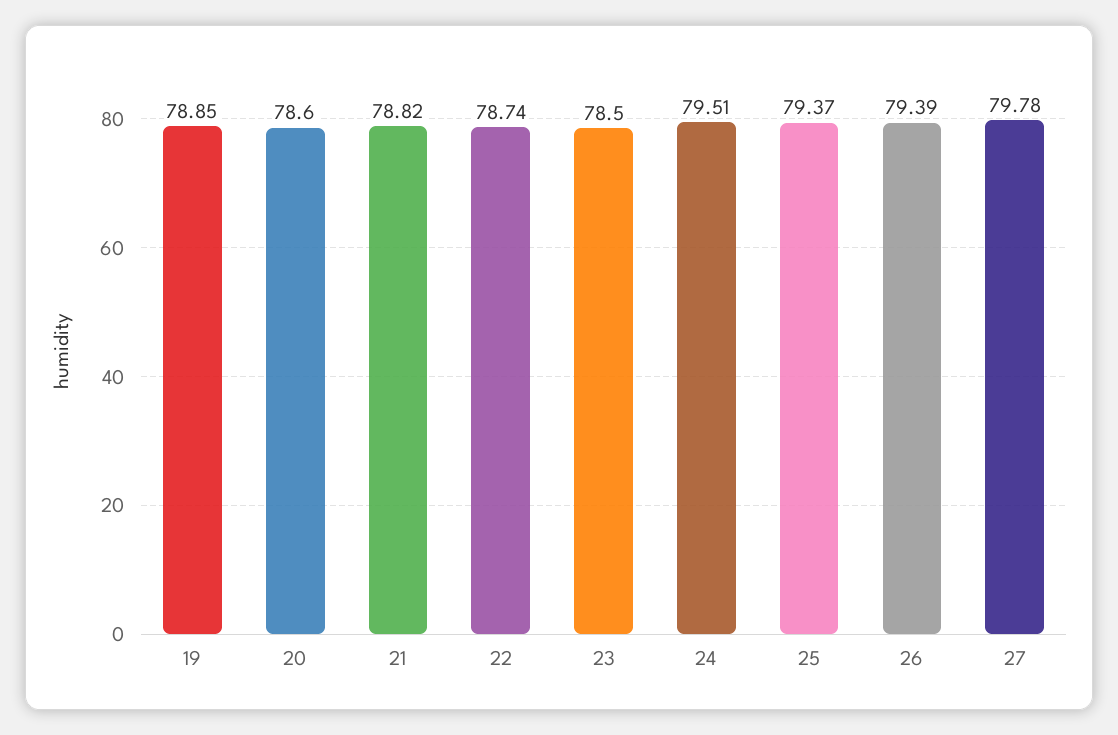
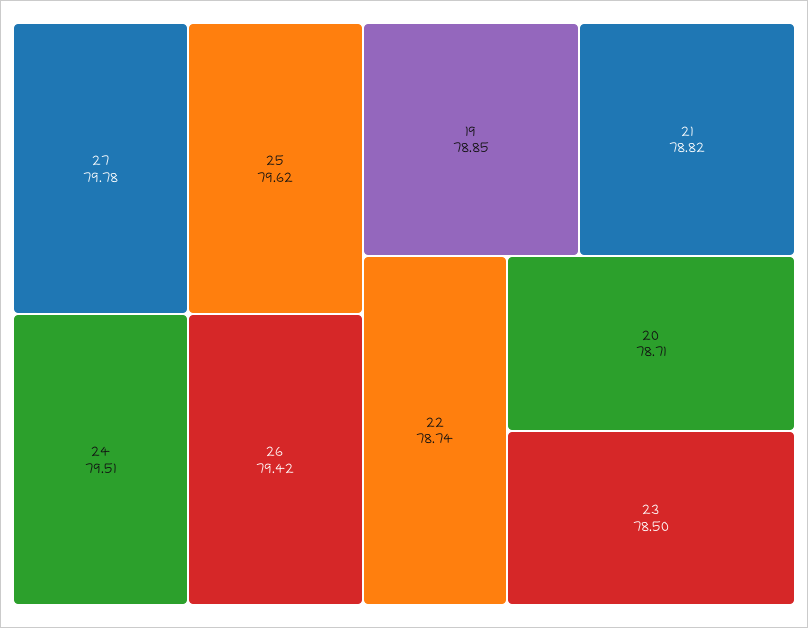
  {
    "19": 78.85,
-   "20": 78.6,
+   "20": 78.71,
    "21": 78.82,
    "22": 78.74,
    "23": 78.5,
    "24": 79.51,
-   "25": 79.37,
+   "25": 79.62,
-   "26": 79.39,
+   "26": 79.42,
    "27": 79.78
  }

